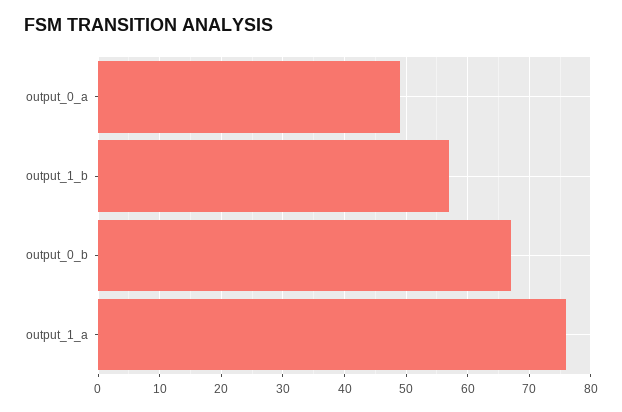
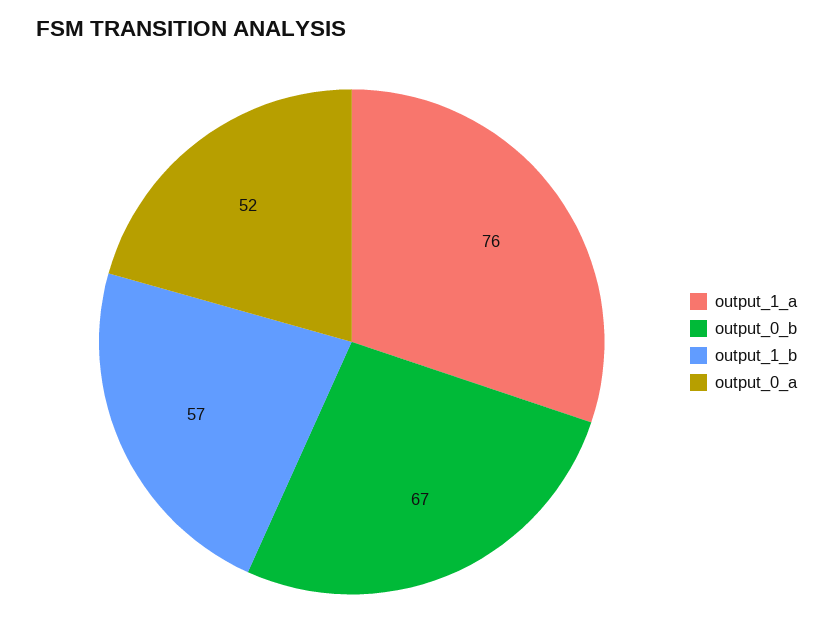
  {
-   "output_0_a": 49,
+   "output_0_a": 52,
    "output_1_b": 57,
    "output_0_b": 67,
    "output_1_a": 76
  }

